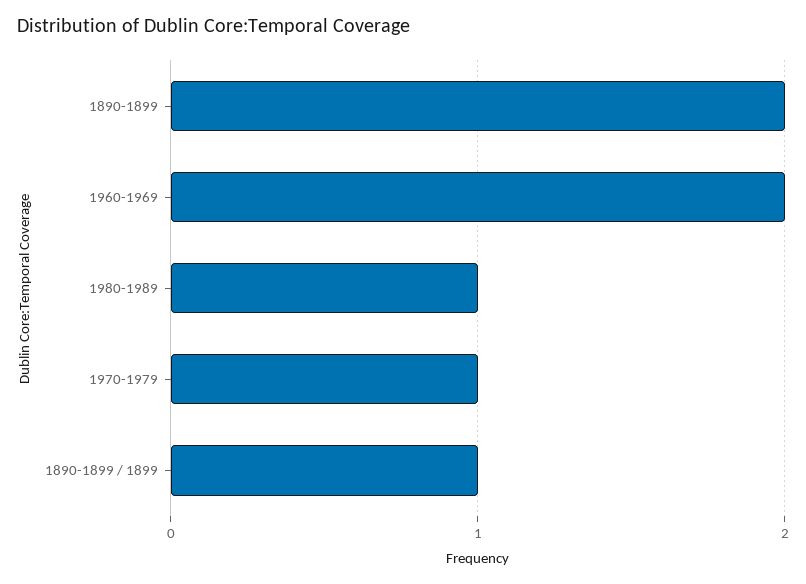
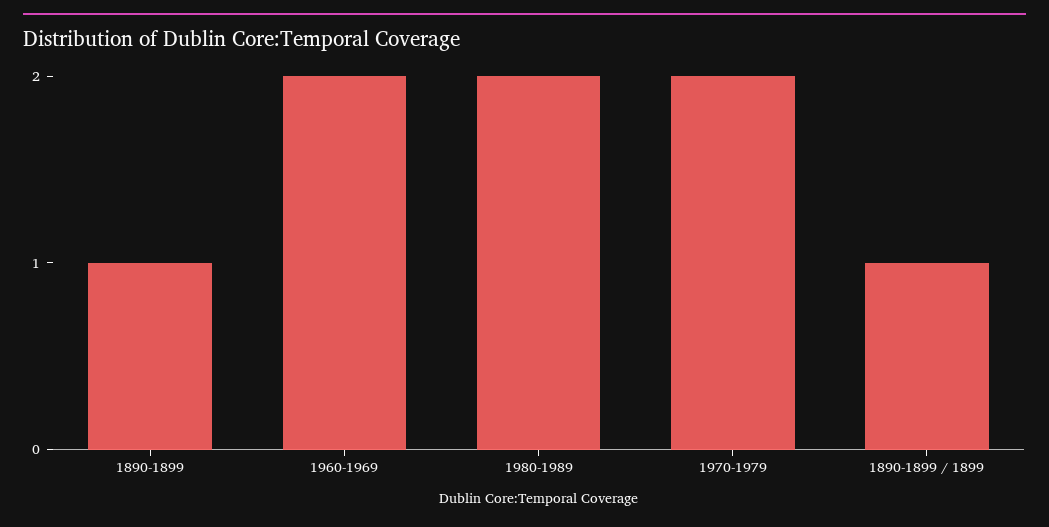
  {
-   "1890-1899": 2,
+   "1890-1899": 1,
    "1960-1969": 2,
-   "1980-1989": 1,
+   "1980-1989": 2,
-   "1970-1979": 1,
+   "1970-1979": 2,
    "1890-1899 / 1899": 1
  }

